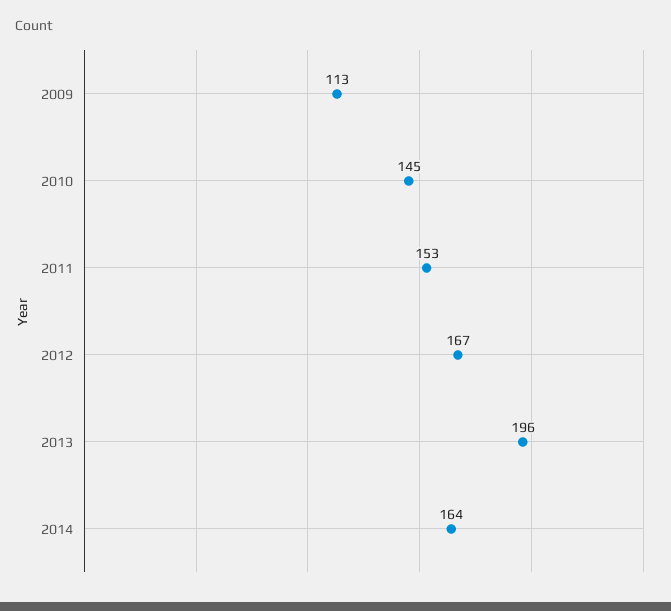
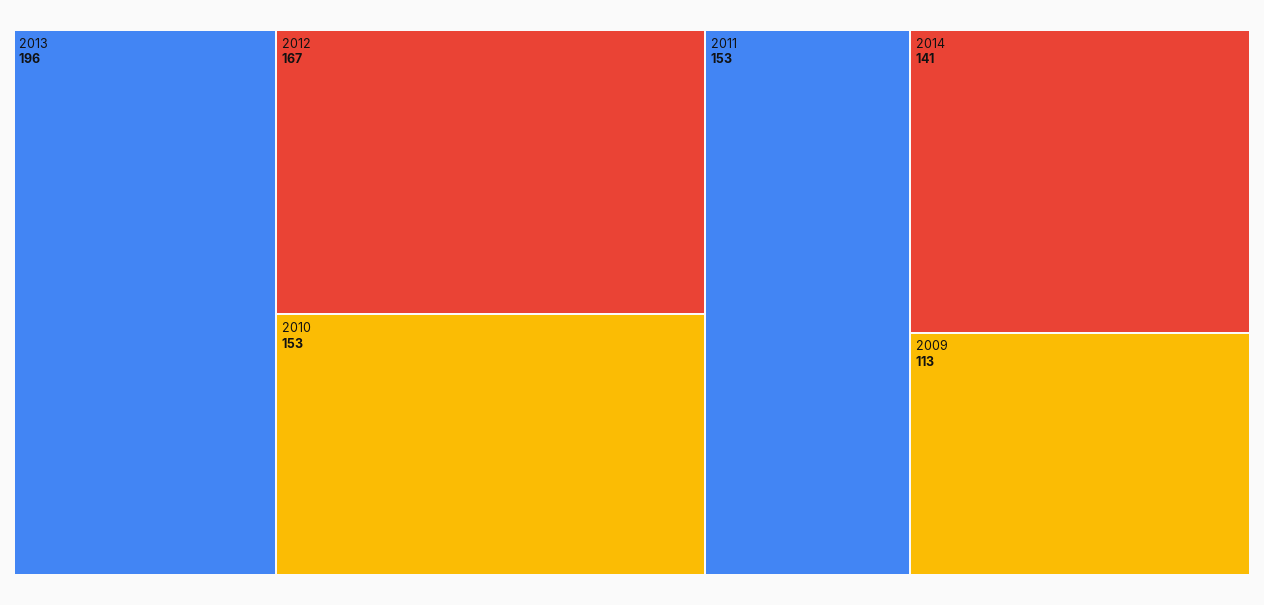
  {
    "2009": 113,
-   "2010": 145,
+   "2010": 153,
    "2011": 153,
    "2012": 167,
    "2013": 196,
-   "2014": 164
+   "2014": 141
  }

